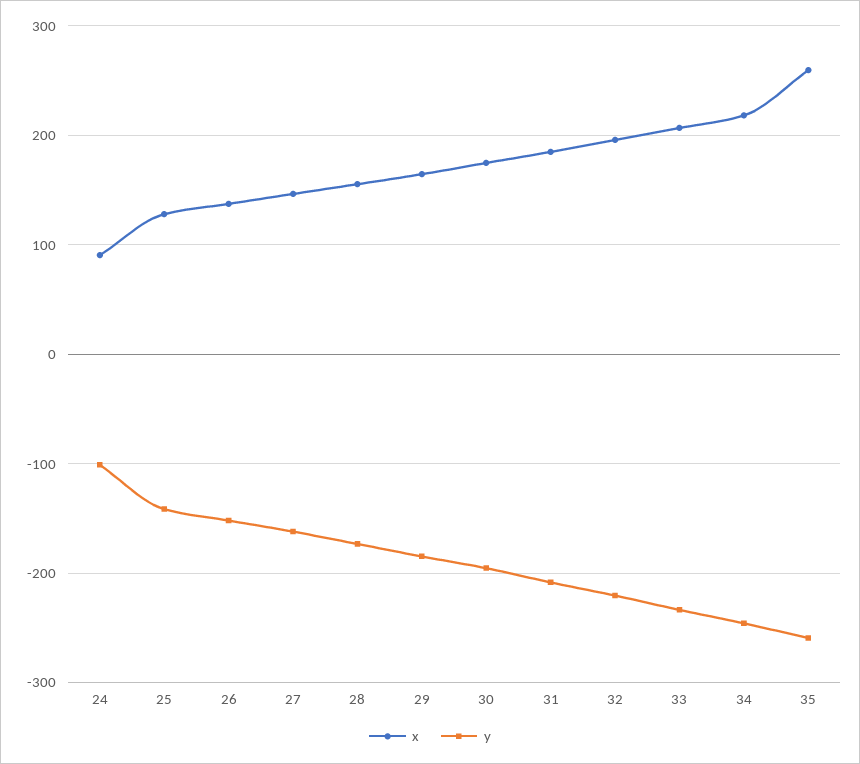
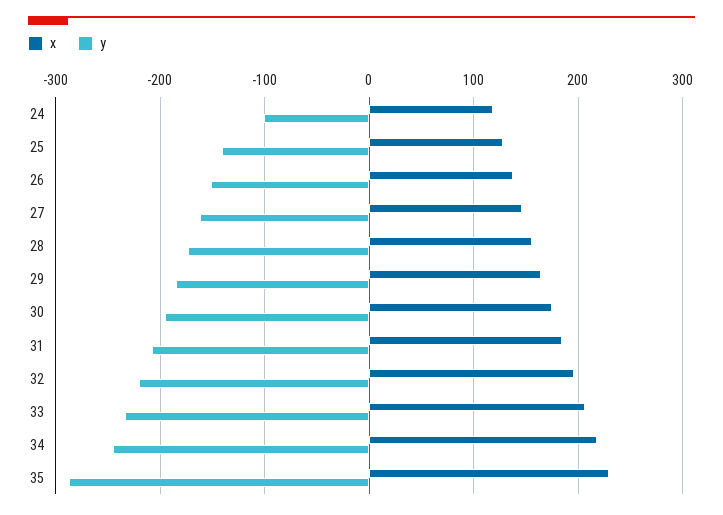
  {
    "x": {
-     "24": 90,
+     "24": 120,
      "25": 130,
      "26": 140,
      "27": 150,
      "28": 160,
      "29": 160,
      "30": 170,
      "31": 180,
      "32": 200,
      "33": 210,
      "34": 220,
-     "35": 260
+     "35": 230
    },
    "y": {
      "24": -100,
      "25": -140,
      "26": -150,
      "27": -160,
      "28": -170,
      "29": -180,
      "30": -200,
      "31": -210,
      "32": -220,
      "33": -230,
      "34": -250,
-     "35": -260
+     "35": -290
    }
  }

